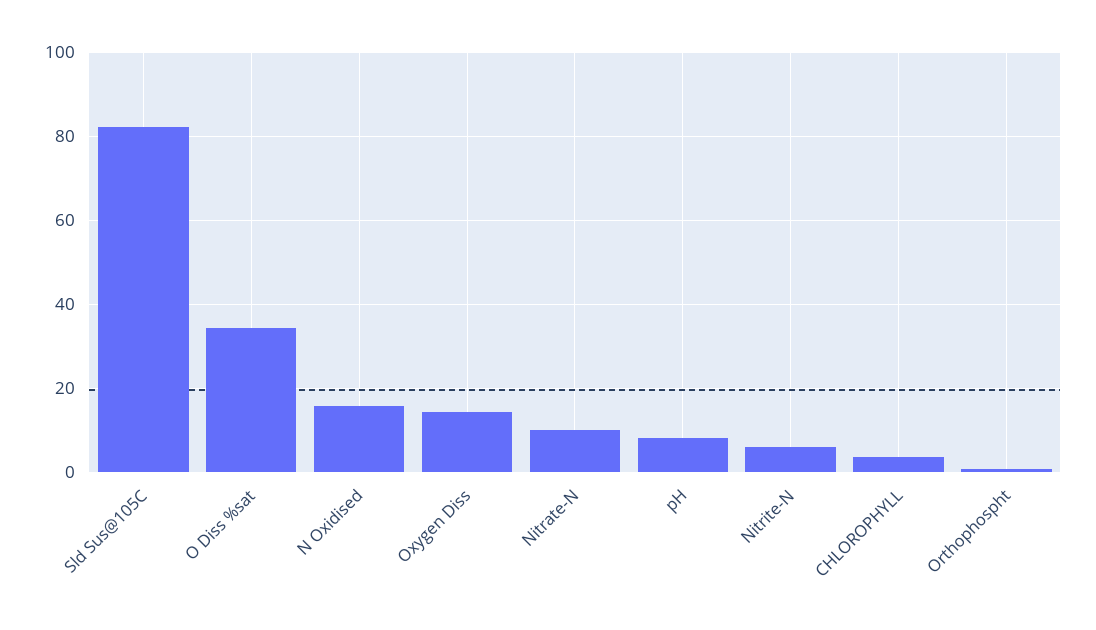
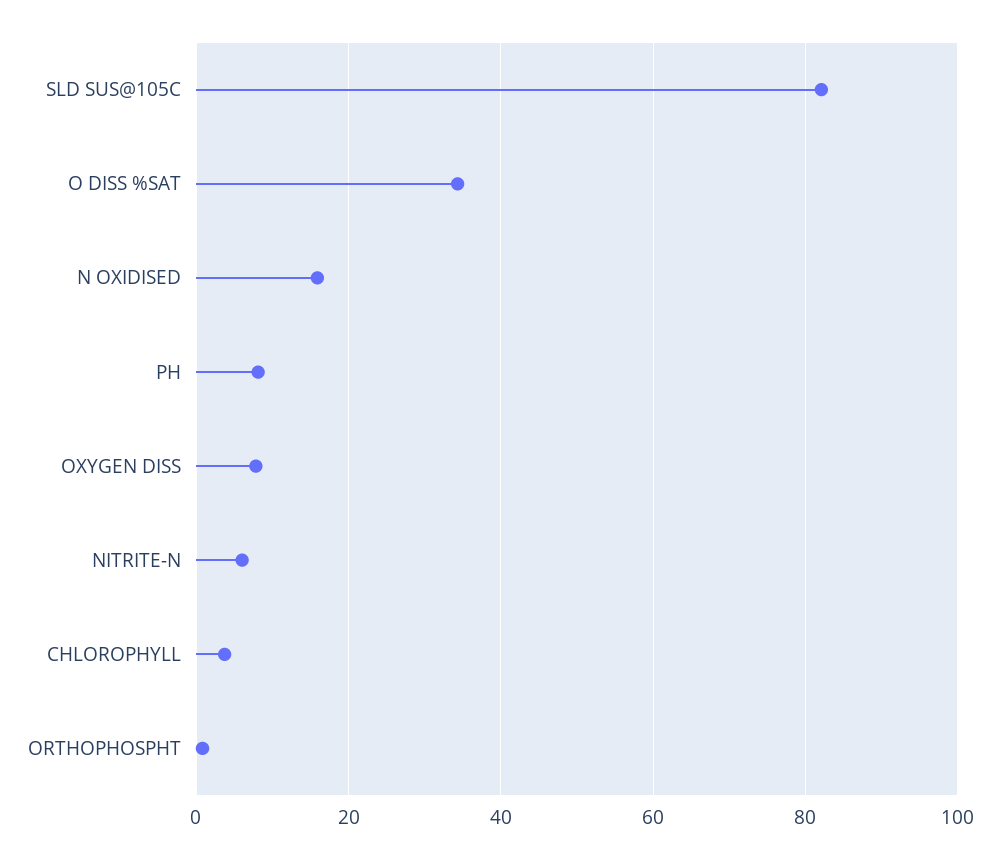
  {
    "Sld Sus@105C": 82,
    "O Diss %sat": 34,
    "N Oxidised": 16,
-   "Oxygen Diss": 14,
+   "Oxygen Diss": 8,
-   "Nitrate-N": 10,
    "pH": 8,
    "Nitrite-N": 6,
    "CHLOROPHYLL": 4,
    "Orthophospht": 0
  }

